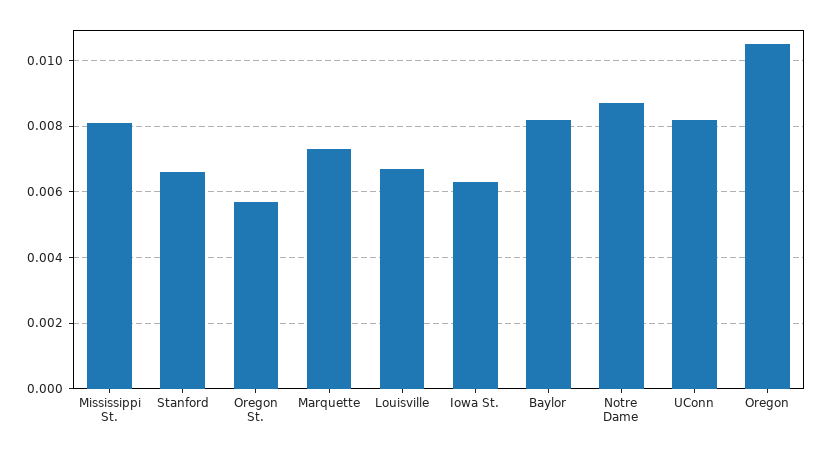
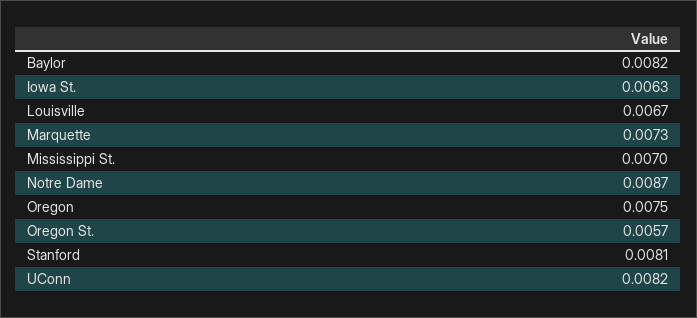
  {
-   "Mississippi St.": 0.008,
+   "Mississippi St.": 0.007,
-   "Stanford": 0.0065,
+   "Stanford": 0.0081,
    "Oregon St.": 0.0057,
    "Marquette": 0.0073,
    "Louisville": 0.0067,
    "Iowa St.": 0.0063,
    "Baylor": 0.0082,
    "Notre Dame": 0.0087,
    "UConn": 0.0082,
-   "Oregon": 0.0105
+   "Oregon": 0.0075
  }

